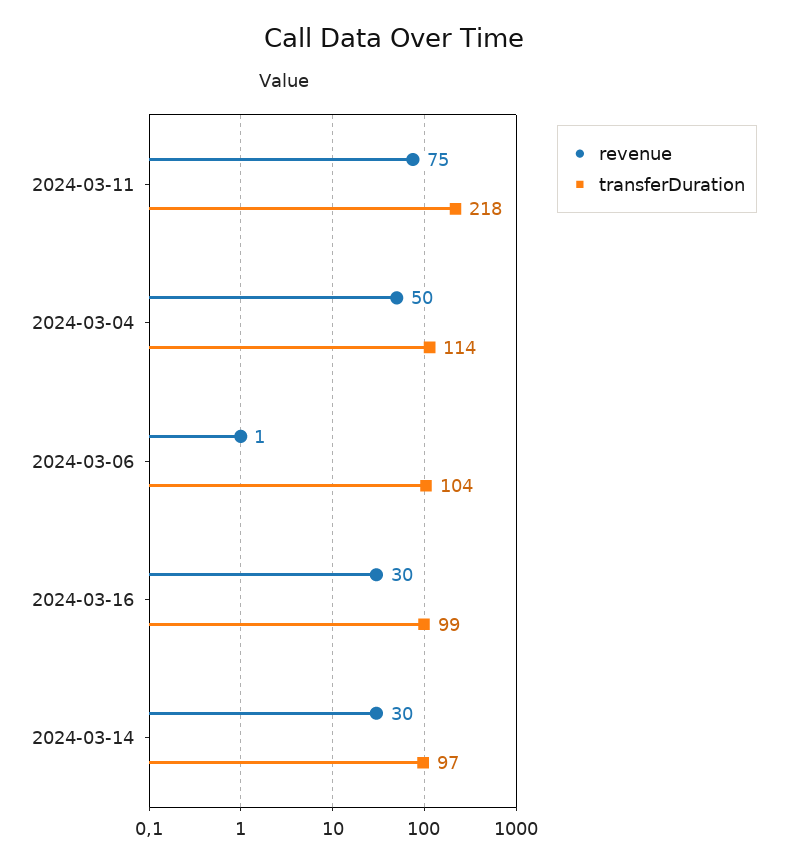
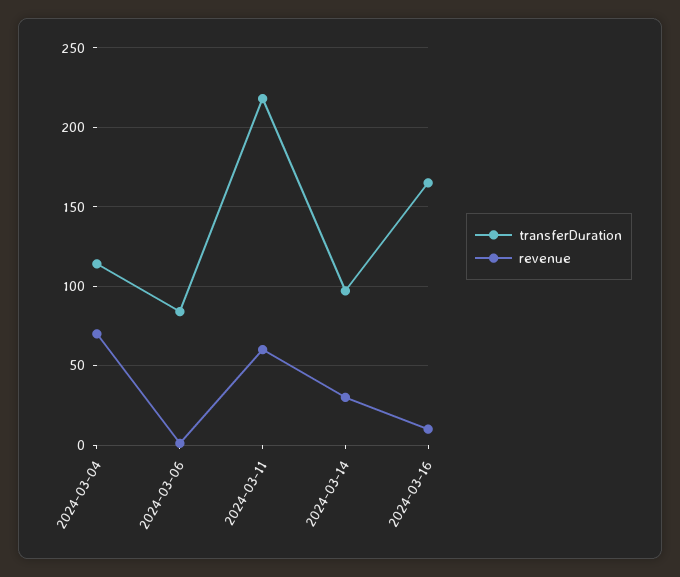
  {
    "revenue": {
-     "2024-03-11": 75,
+     "2024-03-11": 60,
-     "2024-03-04": 50,
+     "2024-03-04": 70,
      "2024-03-06": 1,
-     "2024-03-16": 30,
+     "2024-03-16": 10,
      "2024-03-14": 30
    },
    "transferDuration": {
      "2024-03-11": 218,
      "2024-03-04": 114,
-     "2024-03-06": 104,
+     "2024-03-06": 85,
-     "2024-03-16": 99,
+     "2024-03-16": 165,
      "2024-03-14": 97
    }
  }

